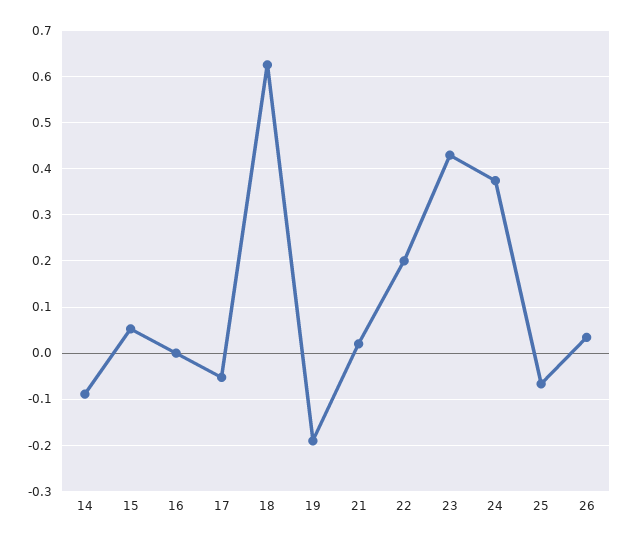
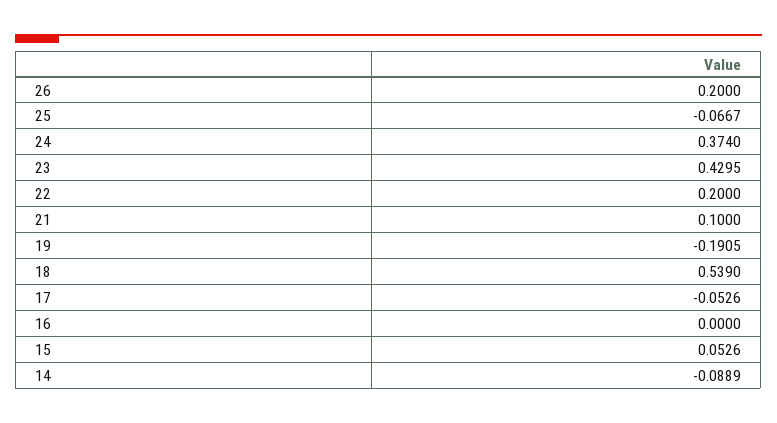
  {
    "14": -0.0889,
    "15": 0.0526,
    "16": 0,
    "17": -0.0526,
-   "18": 0.62,
+   "18": 0.539,
    "19": -0.1905,
-   "21": 0.02,
+   "21": 0.1,
    "22": 0.2,
    "23": 0.4295,
    "24": 0.374,
    "25": -0.0667,
-   "26": 0.04
+   "26": 0.2
  }

